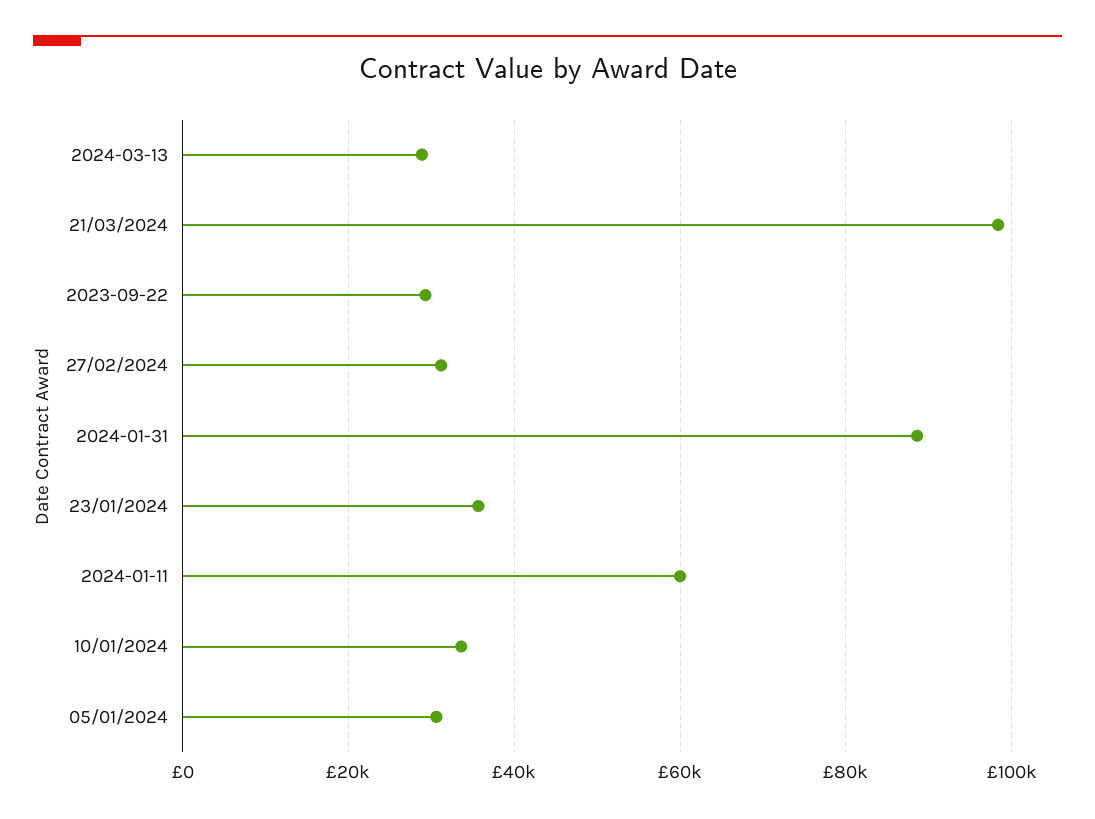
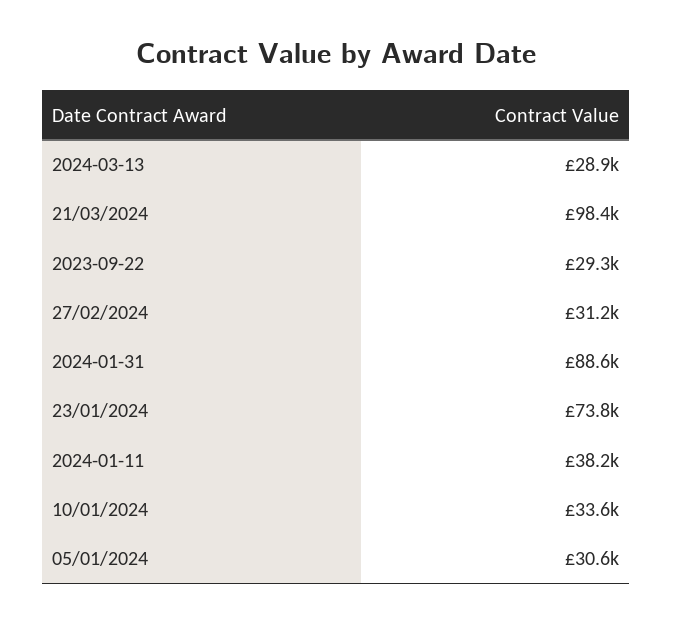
  {
    "2024-03-13": 28900,
    "21/03/2024": 98400,
    "2023-09-22": 29300,
    "27/02/2024": 31200,
    "2024-01-31": 88600,
-   "23/01/2024": 36000,
+   "23/01/2024": 73800,
-   "2024-01-11": 60000,
+   "2024-01-11": 38200,
    "10/01/2024": 33600,
    "05/01/2024": 30600
  }

